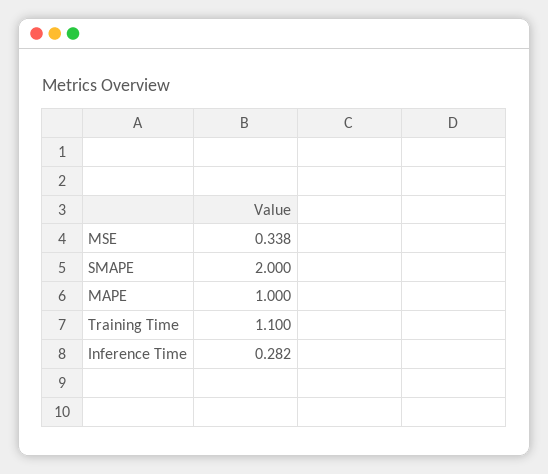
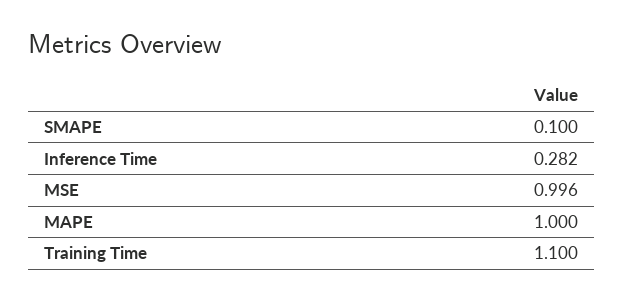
  {
-   "MSE": 0.338,
+   "MSE": 0.996,
-   "SMAPE": 2,
+   "SMAPE": 0.1,
    "MAPE": 1,
    "Training Time": 1.1,
    "Inference Time": 0.282
  }

